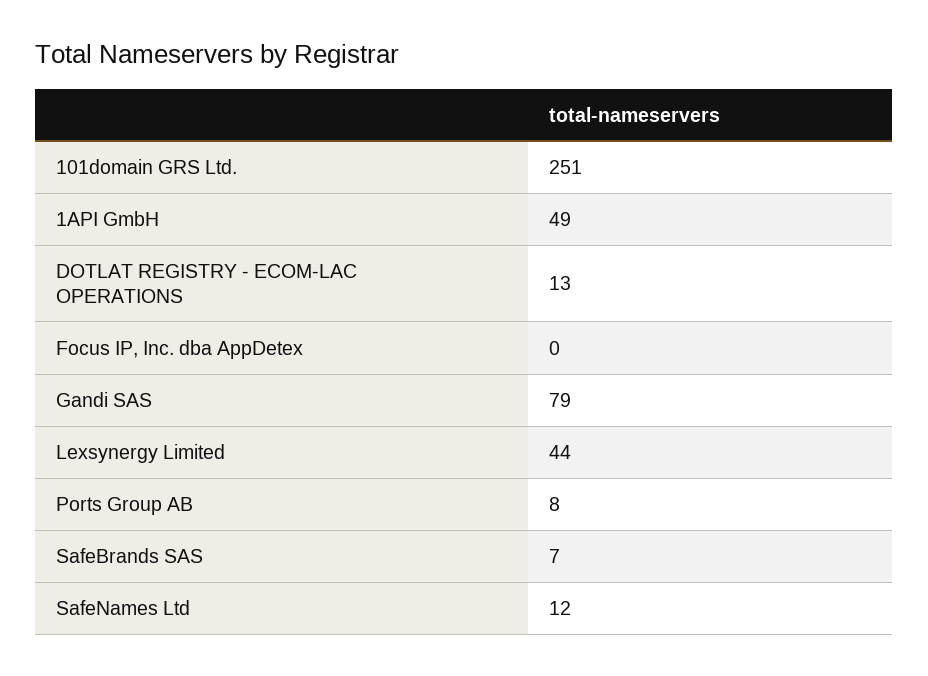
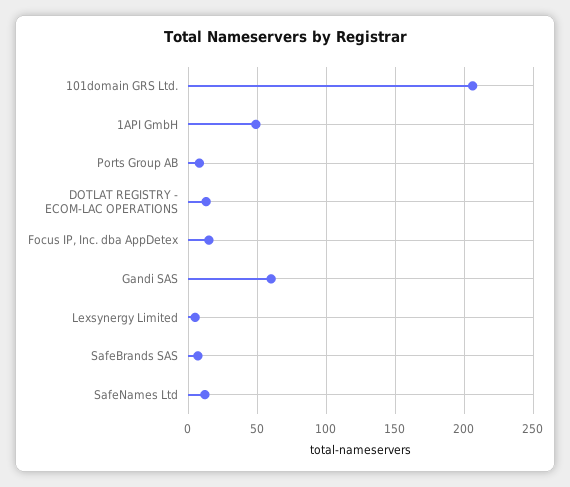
  {
-   "101domain GRS Ltd.": 251,
+   "101domain GRS Ltd.": 205,
    "1API GmbH": 49,
    "DOTLAT REGISTRY - ECOM-LAC OPERATIONS": 13,
-   "Focus IP, Inc. dba AppDetex": 0,
+   "Focus IP, Inc. dba AppDetex": 15,
-   "Gandi SAS": 79,
+   "Gandi SAS": 60,
-   "Lexsynergy Limited": 44,
+   "Lexsynergy Limited": 5,
    "Ports Group AB": 8,
    "SafeBrands SAS": 7,
    "SafeNames Ltd": 12
  }

